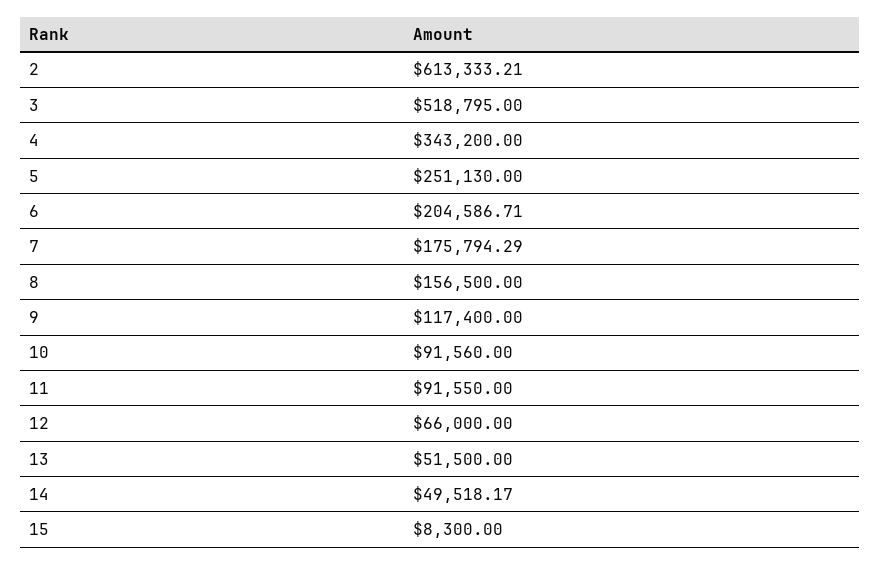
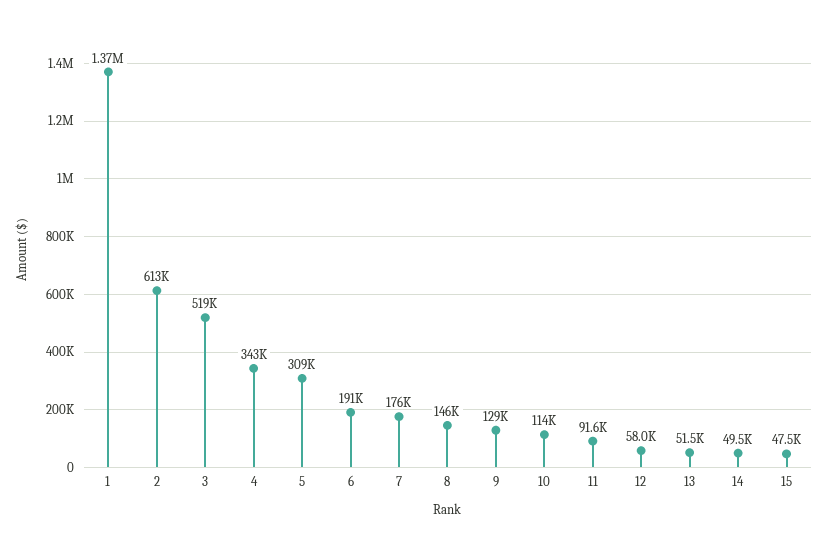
  {
    "2": 613333.21,
    "3": 518795,
    "4": 343200,
-   "5": 251130,
+   "5": 309000,
-   "6": 204586.71,
+   "6": 191000,
    "7": 175794.29,
-   "8": 156500,
+   "8": 146000,
-   "9": 117400,
+   "9": 129000,
-   "10": 91560,
+   "10": 114000,
    "11": 91550,
-   "12": 66000,
+   "12": 58000,
    "13": 51500,
    "14": 49518.17,
-   "15": 8300
+   "15": 47500,
+   "1": 1370000
  }

